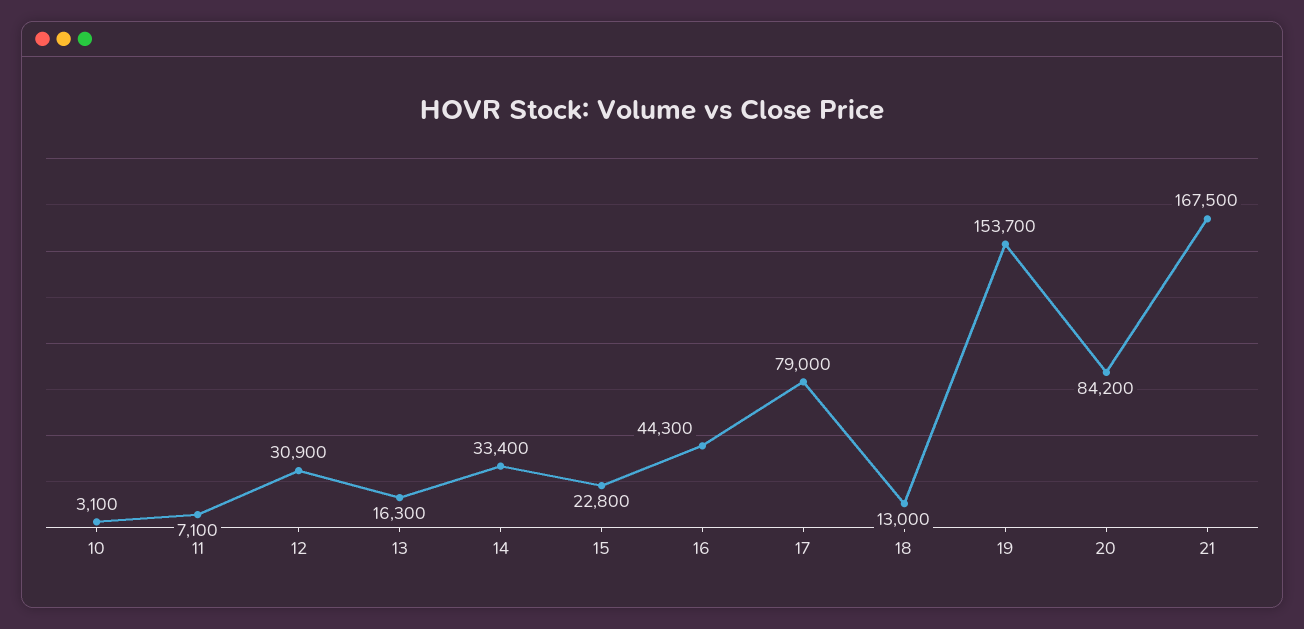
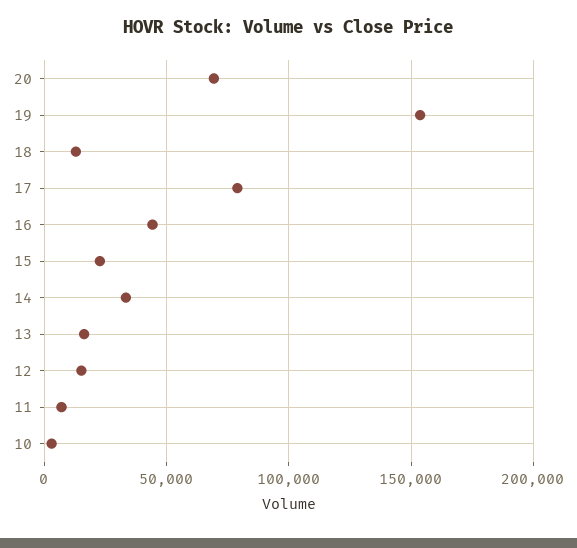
  {
    "10": 3100,
    "11": 7100,
-   "12": 30900,
+   "12": 15000,
    "13": 16300,
    "14": 33400,
    "15": 22800,
    "16": 44300,
    "17": 79000,
    "18": 13000,
    "19": 153700,
-   "20": 84200,
+   "20": 70000
-   "21": 167500
  }

